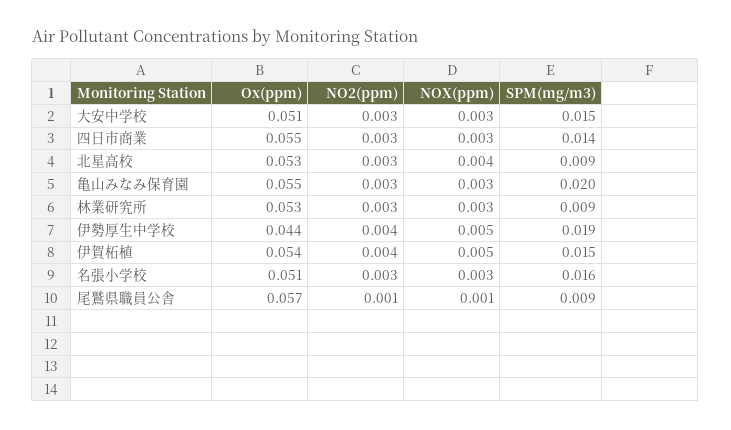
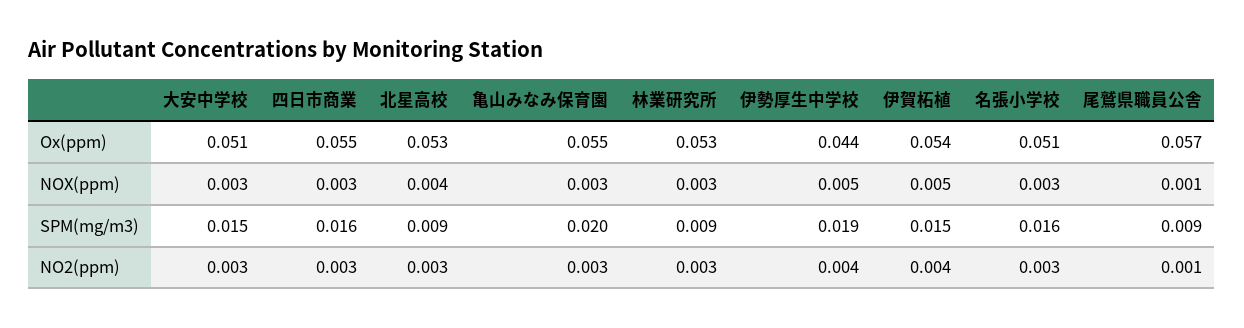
  {
    "Ox(ppm)": {
      "大安中学校": 0.051,
      "四日市商業": 0.055,
      "北星高校": 0.053,
      "亀山みなみ保育園": 0.055,
      "林業研究所": 0.053,
      "伊勢厚生中学校": 0.044,
      "伊賀柘植": 0.054,
      "名張小学校": 0.051,
      "尾鷲県職員公舎": 0.057
    },
    "NO2(ppm)": {
      "大安中学校": 0.003,
      "四日市商業": 0.003,
      "北星高校": 0.003,
      "亀山みなみ保育園": 0.003,
      "林業研究所": 0.003,
      "伊勢厚生中学校": 0.004,
      "伊賀柘植": 0.004,
      "名張小学校": 0.003,
      "尾鷲県職員公舎": 0.001
    },
    "NOX(ppm)": {
      "大安中学校": 0.003,
      "四日市商業": 0.003,
      "北星高校": 0.004,
      "亀山みなみ保育園": 0.003,
      "林業研究所": 0.003,
      "伊勢厚生中学校": 0.005,
      "伊賀柘植": 0.005,
      "名張小学校": 0.003,
      "尾鷲県職員公舎": 0.001
    },
    "SPM(mg/m3)": {
      "大安中学校": 0.015,
-     "四日市商業": 0.014,
+     "四日市商業": 0.016,
      "北星高校": 0.009,
      "亀山みなみ保育園": 0.02,
      "林業研究所": 0.009,
      "伊勢厚生中学校": 0.019,
      "伊賀柘植": 0.015,
      "名張小学校": 0.016,
      "尾鷲県職員公舎": 0.009
    }
  }

